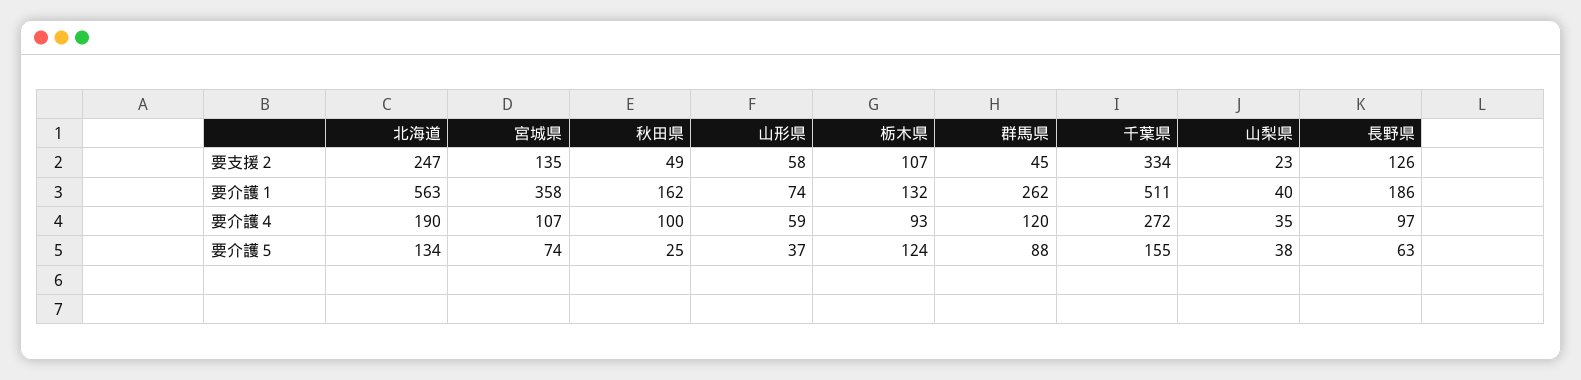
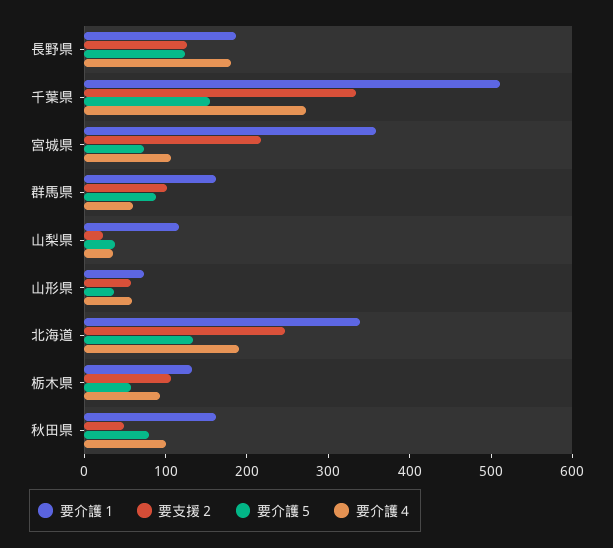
  {
    "要支援２": {
      "北海道": 247,
-     "宮城県": 135,
+     "宮城県": 220,
      "秋田県": 49,
      "山形県": 58,
      "栃木県": 107,
-     "群馬県": 45,
+     "群馬県": 100,
      "千葉県": 334,
      "山梨県": 23,
      "長野県": 126
    },
    "要介護１": {
-     "北海道": 563,
+     "北海道": 340,
      "宮城県": 358,
      "秋田県": 162,
      "山形県": 74,
      "栃木県": 132,
-     "群馬県": 262,
+     "群馬県": 160,
      "千葉県": 511,
-     "山梨県": 40,
+     "山梨県": 120,
      "長野県": 186
    },
    "要介護４": {
      "北海道": 190,
      "宮城県": 107,
      "秋田県": 100,
      "山形県": 59,
      "栃木県": 93,
-     "群馬県": 120,
+     "群馬県": 60,
      "千葉県": 272,
      "山梨県": 35,
-     "長野県": 97
+     "長野県": 180
    },
    "要介護５": {
      "北海道": 134,
      "宮城県": 74,
-     "秋田県": 25,
+     "秋田県": 80,
      "山形県": 37,
-     "栃木県": 124,
+     "栃木県": 60,
      "群馬県": 88,
      "千葉県": 155,
      "山梨県": 38,
-     "長野県": 63
+     "長野県": 120
    }
  }

